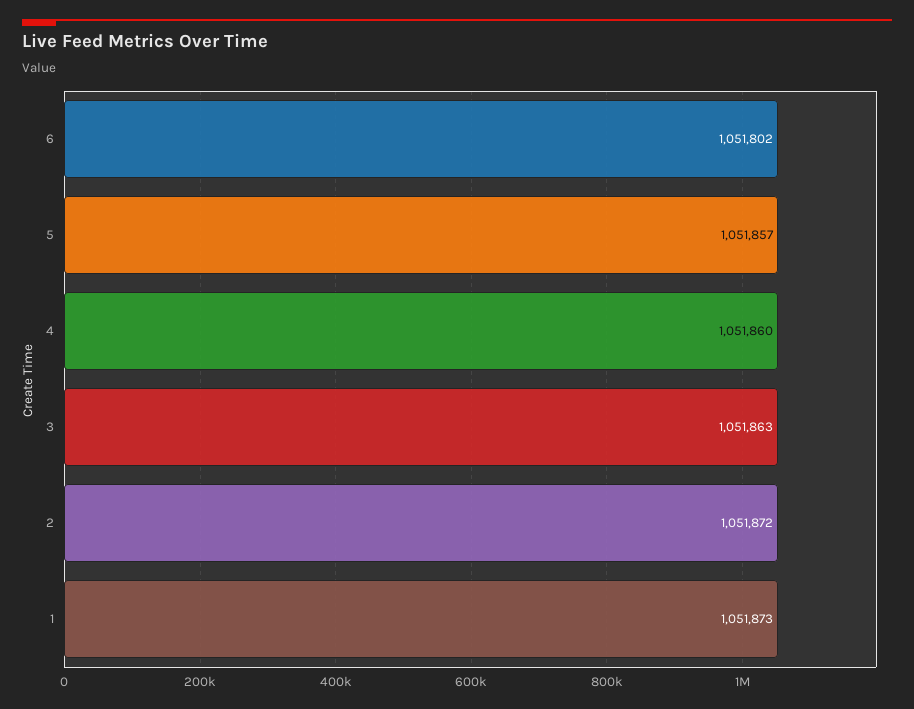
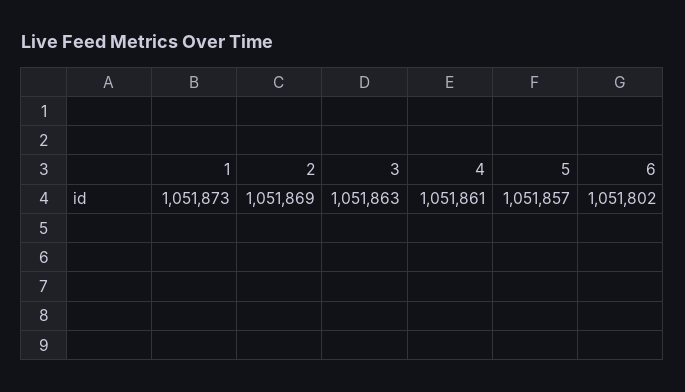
  {
    "6": 1051802,
    "5": 1051857,
-   "4": 1051860,
+   "4": 1051861,
    "3": 1051863,
-   "2": 1051872,
+   "2": 1051869,
    "1": 1051873
  }

